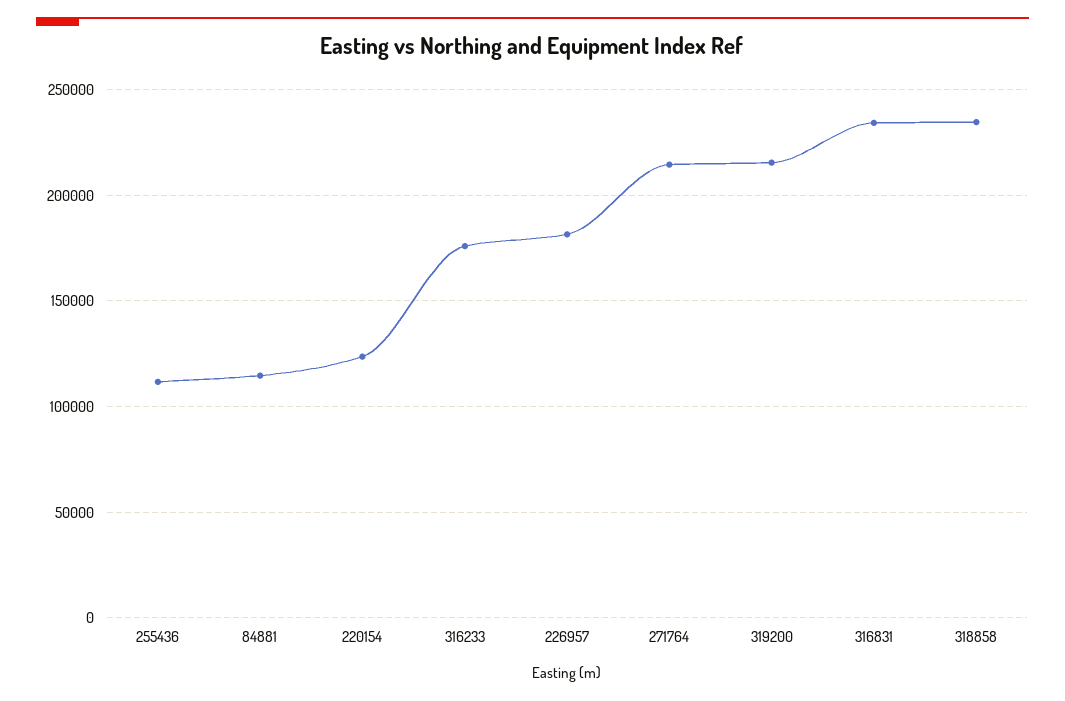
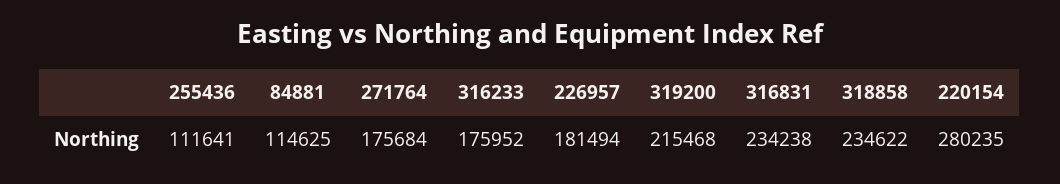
  {
    "255436": 111641,
    "84881": 114625,
-   "220154": 125000,
+   "220154": 280235,
    "316233": 175952,
    "226957": 181494,
-   "271764": 215000,
+   "271764": 175684,
    "319200": 215468,
    "316831": 234238,
    "318858": 234622
  }

